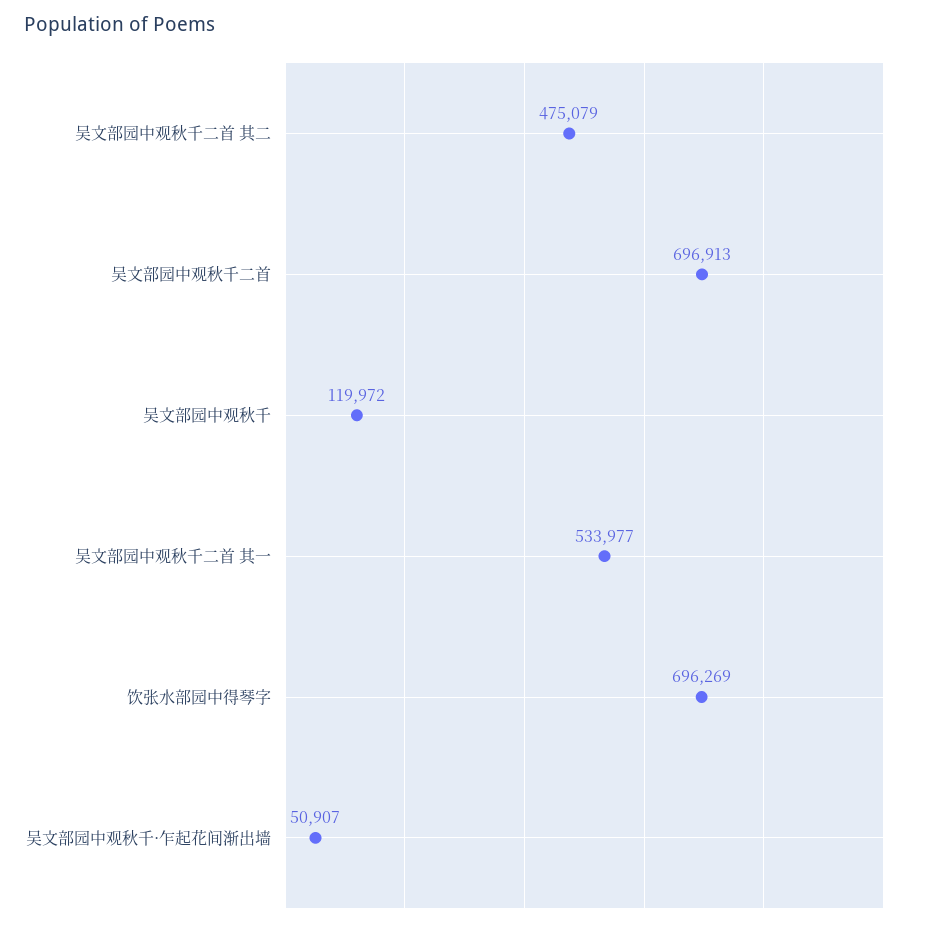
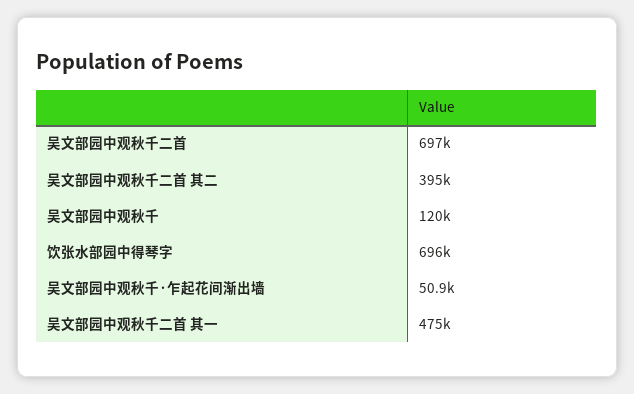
  {
-   "吴文部园中观秋千二首 其二": 475079,
+   "吴文部园中观秋千二首 其二": 395000,
    "吴文部园中观秋千二首": 696913,
    "吴文部园中观秋千": 119972,
-   "吴文部园中观秋千二首 其一": 533977,
+   "吴文部园中观秋千二首 其一": 475000,
    "饮张水部园中得琴字": 696269,
    "吴文部园中观秋千·乍起花间渐出墙": 50907
  }

